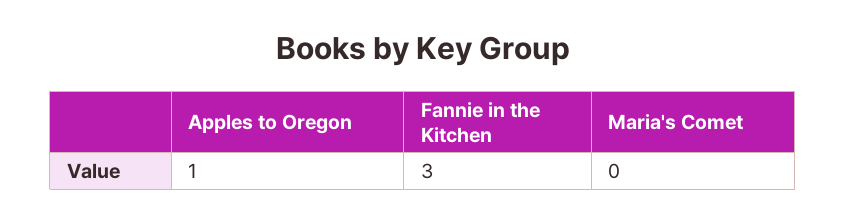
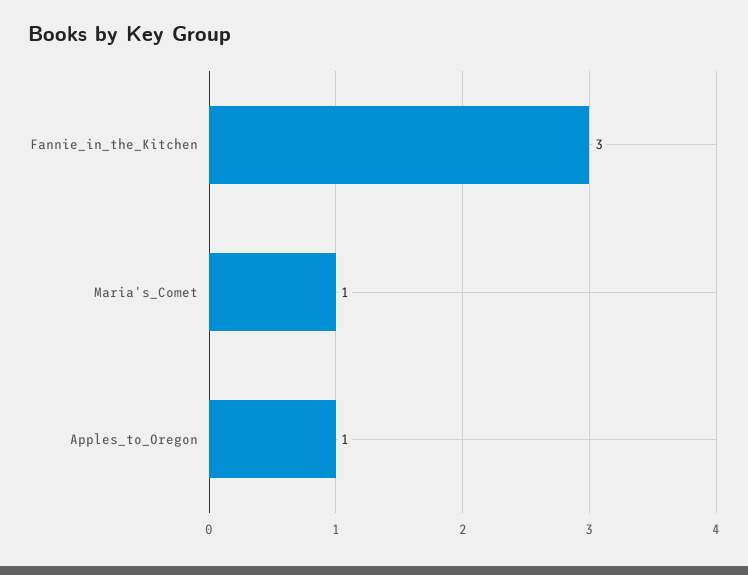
  {
    "Apples to Oregon": 1,
    "Fannie in the Kitchen": 3,
-   "Maria's Comet": 0
+   "Maria's Comet": 1
  }

